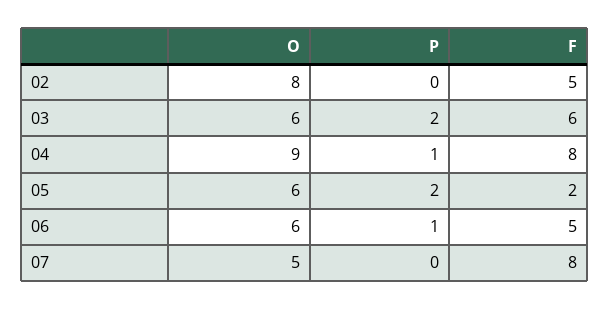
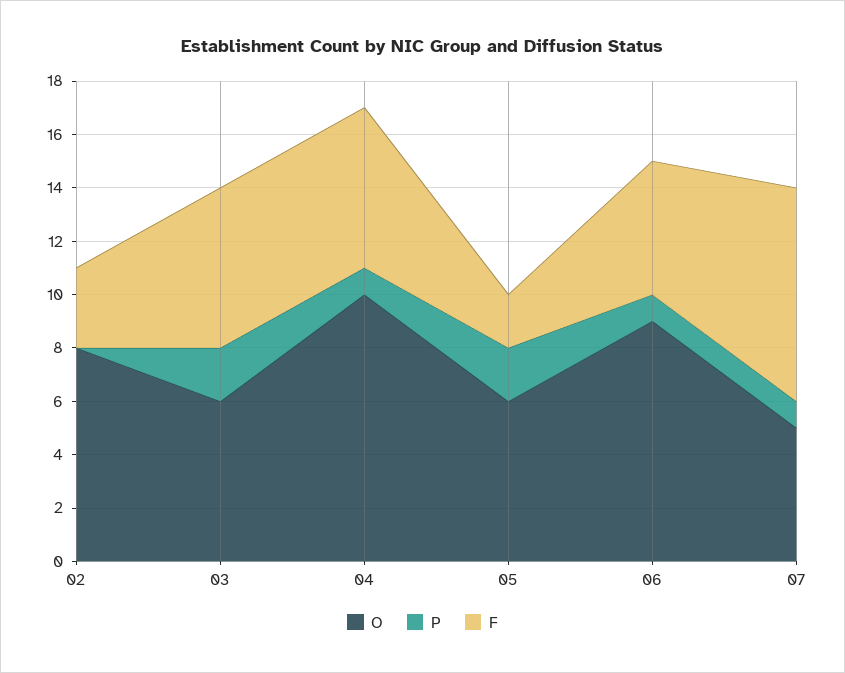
  {
    "O": {
      "02": 8,
      "03": 6,
-     "04": 9,
+     "04": 10,
      "05": 6,
-     "06": 6,
+     "06": 9,
      "07": 5
    },
    "P": {
      "02": 0,
      "03": 2,
      "04": 1,
      "05": 2,
      "06": 1,
-     "07": 0
+     "07": 1
    },
    "F": {
-     "02": 5,
+     "02": 3,
      "03": 6,
-     "04": 8,
+     "04": 6,
      "05": 2,
      "06": 5,
      "07": 8
    }
  }

